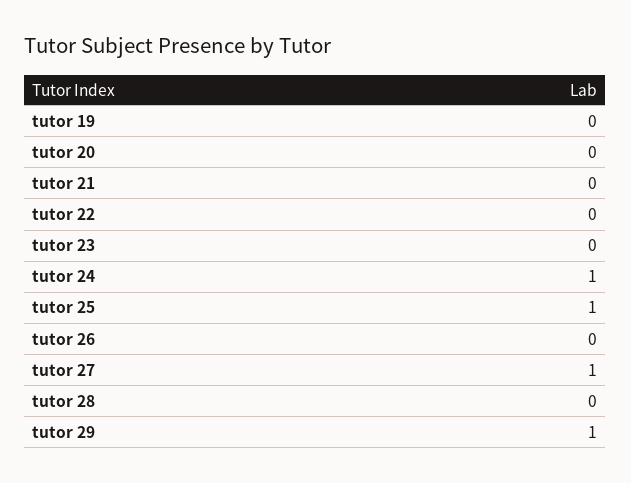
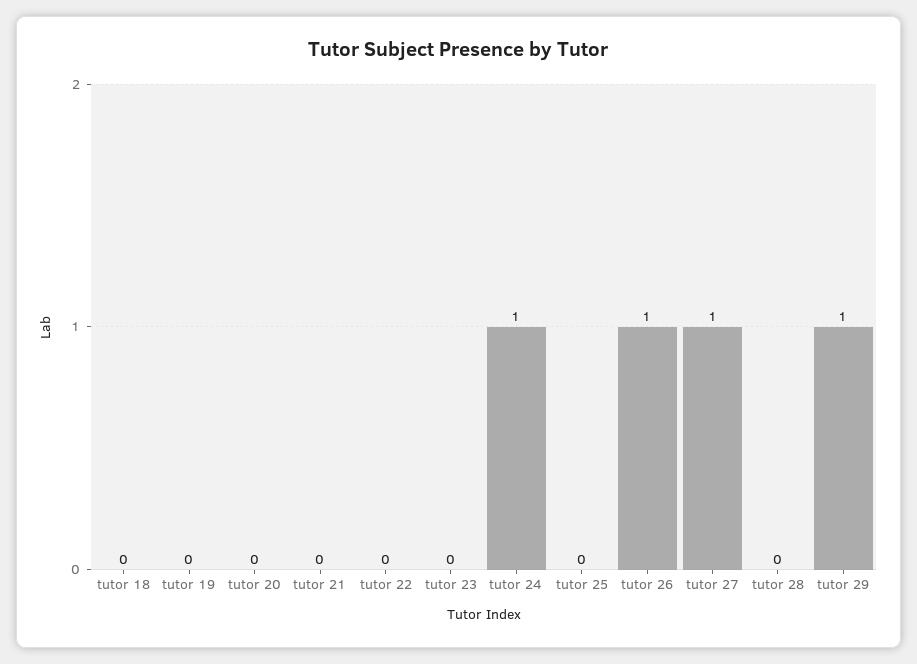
  {
    "tutor 19": 0,
    "tutor 20": 0,
    "tutor 21": 0,
    "tutor 22": 0,
    "tutor 23": 0,
    "tutor 24": 1,
-   "tutor 25": 1,
+   "tutor 25": 0,
-   "tutor 26": 0,
+   "tutor 26": 1,
    "tutor 27": 1,
    "tutor 28": 0,
-   "tutor 29": 1
+   "tutor 29": 1,
+   "tutor 18": 0
  }

